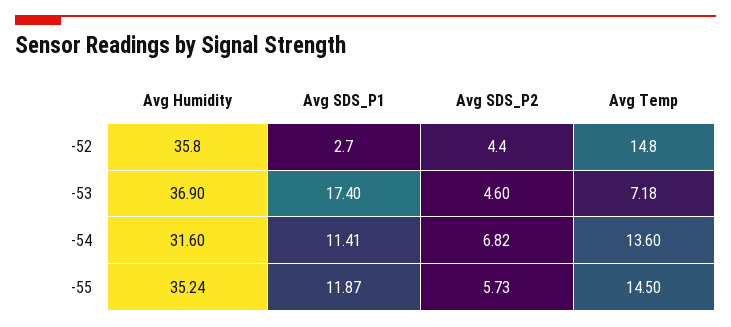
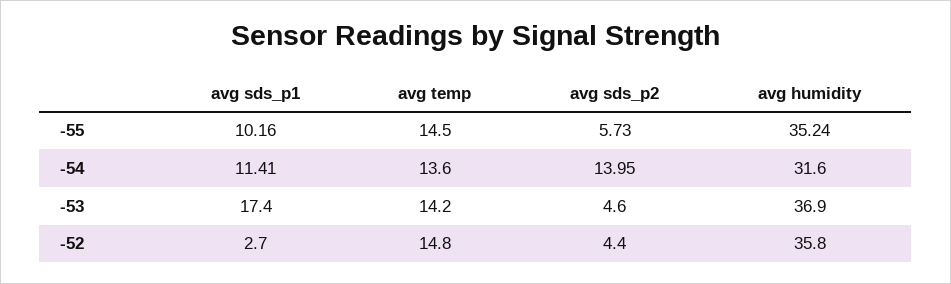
  {
    "Avg Humidity": {
      "-52": 35.8,
      "-53": 36.9,
      "-54": 31.6,
      "-55": 35.24
    },
    "Avg SDS_P1": {
      "-52": 2.7,
      "-53": 17.4,
      "-54": 11.41,
-     "-55": 11.87
+     "-55": 10.16
    },
    "Avg SDS_P2": {
      "-52": 4.4,
      "-53": 4.6,
-     "-54": 6.82,
+     "-54": 13.95,
      "-55": 5.73
    },
    "Avg Temp": {
      "-52": 14.8,
-     "-53": 7.18,
+     "-53": 14.2,
      "-54": 13.6,
      "-55": 14.5
    }
  }

